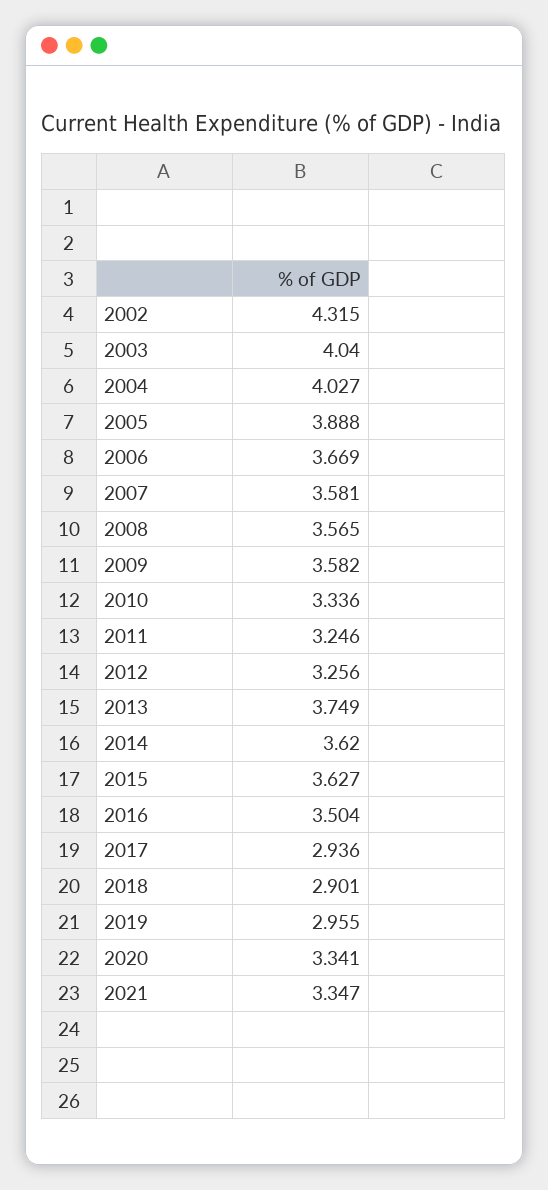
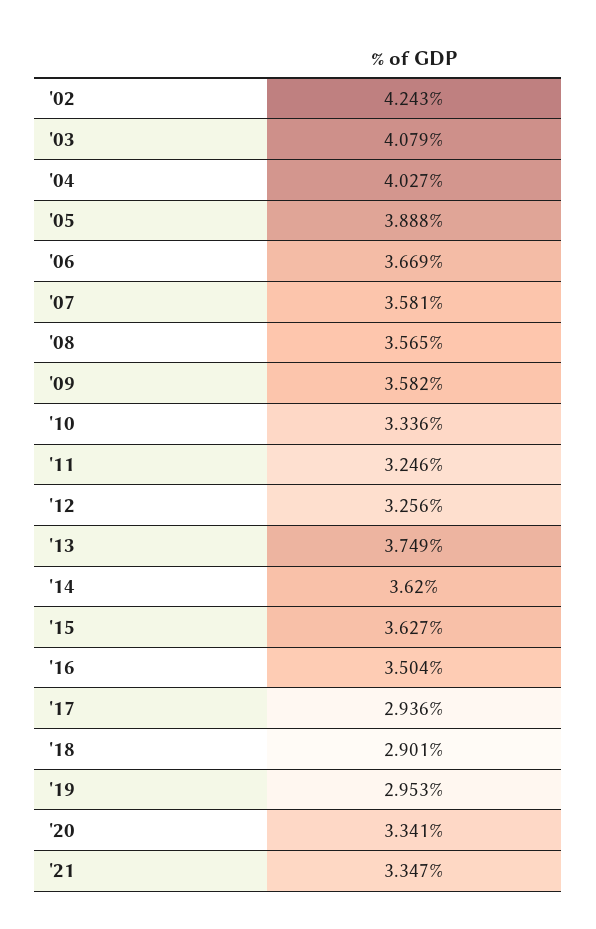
  {
-   "2002": 4.315,
+   "2002": 4.243,
-   "2003": 4.04,
+   "2003": 4.079,
    "2004": 4.027,
    "2005": 3.888,
    "2006": 3.669,
    "2007": 3.581,
    "2008": 3.565,
    "2009": 3.582,
    "2010": 3.336,
    "2011": 3.246,
    "2012": 3.256,
    "2013": 3.749,
    "2014": 3.62,
    "2015": 3.627,
    "2016": 3.504,
    "2017": 2.936,
    "2018": 2.901,
-   "2019": 2.955,
+   "2019": 2.953,
    "2020": 3.341,
    "2021": 3.347
  }

